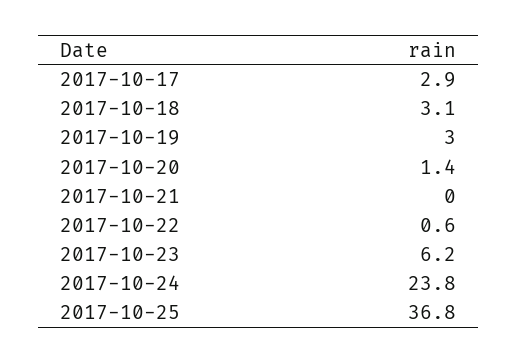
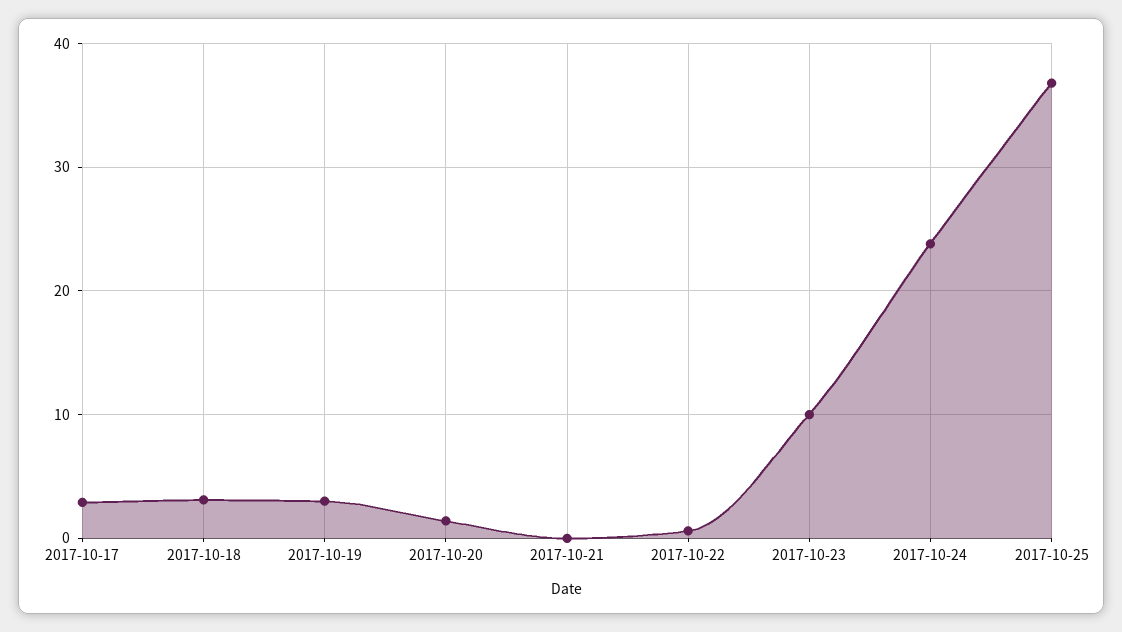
  {
    "2017-10-17": 2.9,
    "2017-10-18": 3.1,
    "2017-10-19": 3,
    "2017-10-20": 1.4,
    "2017-10-21": 0,
    "2017-10-22": 0.6,
-   "2017-10-23": 6.2,
+   "2017-10-23": 10,
    "2017-10-24": 23.8,
    "2017-10-25": 36.8
  }

